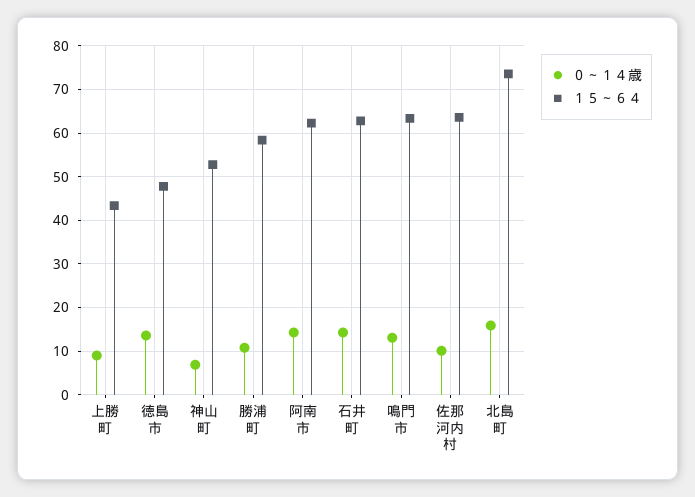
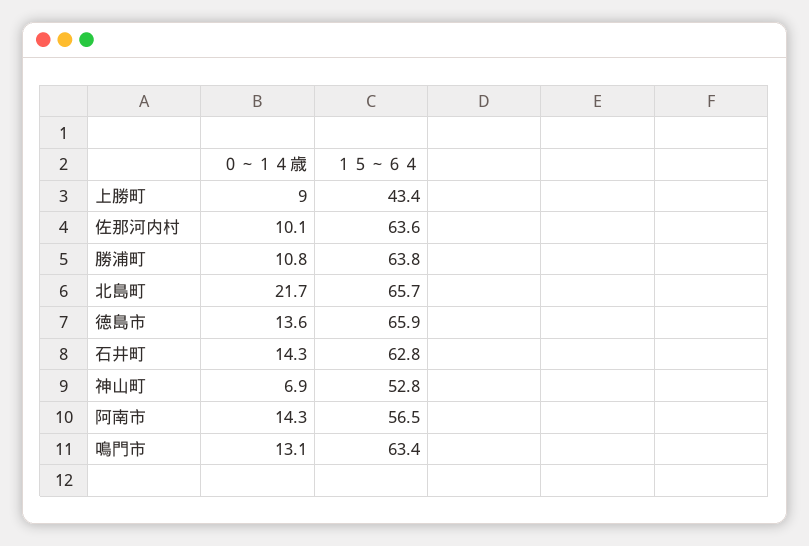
  {
    "０～１４歳": {
      "上勝町": 9,
      "徳島市": 13.6,
      "神山町": 6.9,
      "勝浦町": 10.8,
      "阿南市": 14.3,
      "石井町": 14.3,
      "鳴門市": 13.1,
      "佐那河内村": 10.1,
-     "北島町": 16
+     "北島町": 21.7
    },
    "１５～６４": {
      "上勝町": 43.4,
-     "徳島市": 48,
+     "徳島市": 65.9,
      "神山町": 52.8,
-     "勝浦町": 58,
+     "勝浦町": 63.8,
-     "阿南市": 62,
+     "阿南市": 56.5,
      "石井町": 62.8,
      "鳴門市": 63.4,
      "佐那河内村": 63.6,
-     "北島町": 74
+     "北島町": 65.7
    }
  }

